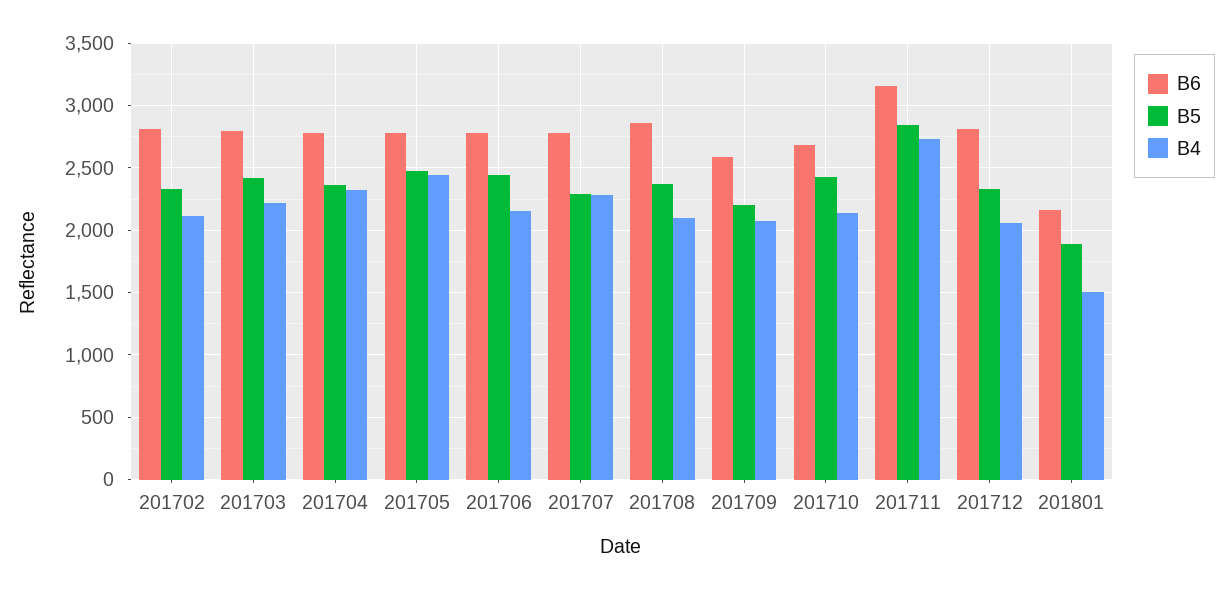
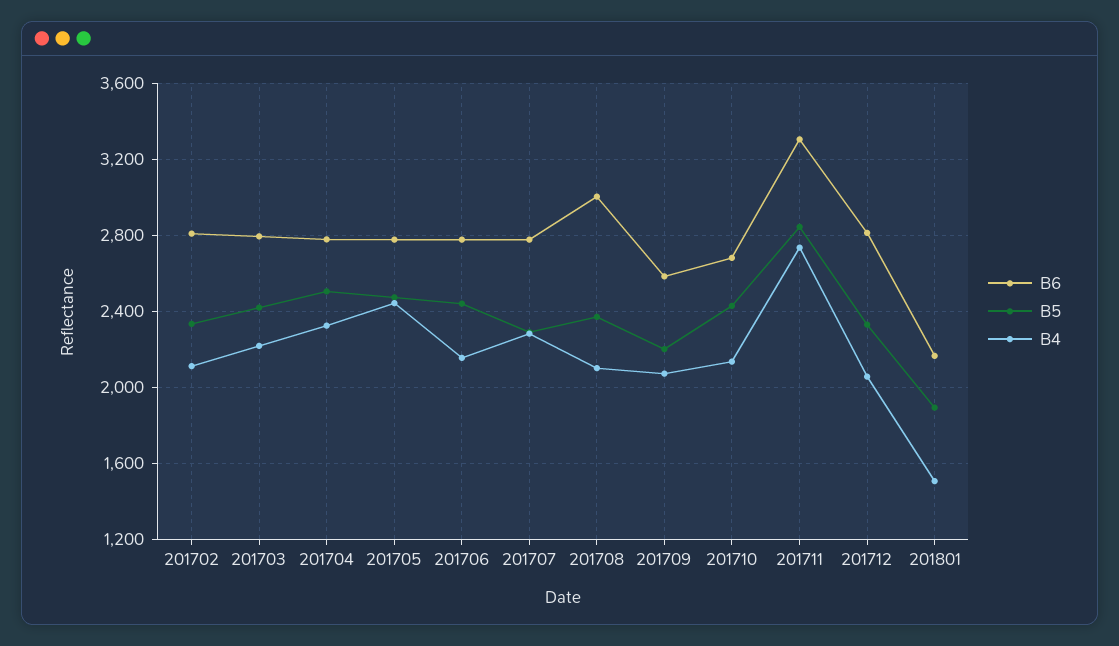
  {
    "B6": {
      "201702": 2800,
      "201703": 2800,
      "201704": 2800,
      "201705": 2800,
      "201706": 2800,
      "201707": 2800,
-     "201708": 2850,
+     "201708": 3000,
      "201709": 2600,
      "201710": 2700,
-     "201711": 3150,
+     "201711": 3300,
      "201712": 2800,
      "201801": 2150
    },
    "B5": {
      "201702": 2350,
      "201703": 2400,
-     "201704": 2350,
+     "201704": 2500,
      "201705": 2450,
      "201706": 2450,
      "201707": 2300,
      "201708": 2350,
      "201709": 2200,
      "201710": 2450,
      "201711": 2850,
      "201712": 2350,
      "201801": 1900
    },
    "B4": {
      "201702": 2100,
      "201703": 2200,
      "201704": 2350,
      "201705": 2450,
      "201706": 2150,
      "201707": 2300,
      "201708": 2100,
      "201709": 2050,
      "201710": 2150,
      "201711": 2750,
      "201712": 2050,
      "201801": 1500
    }
  }

